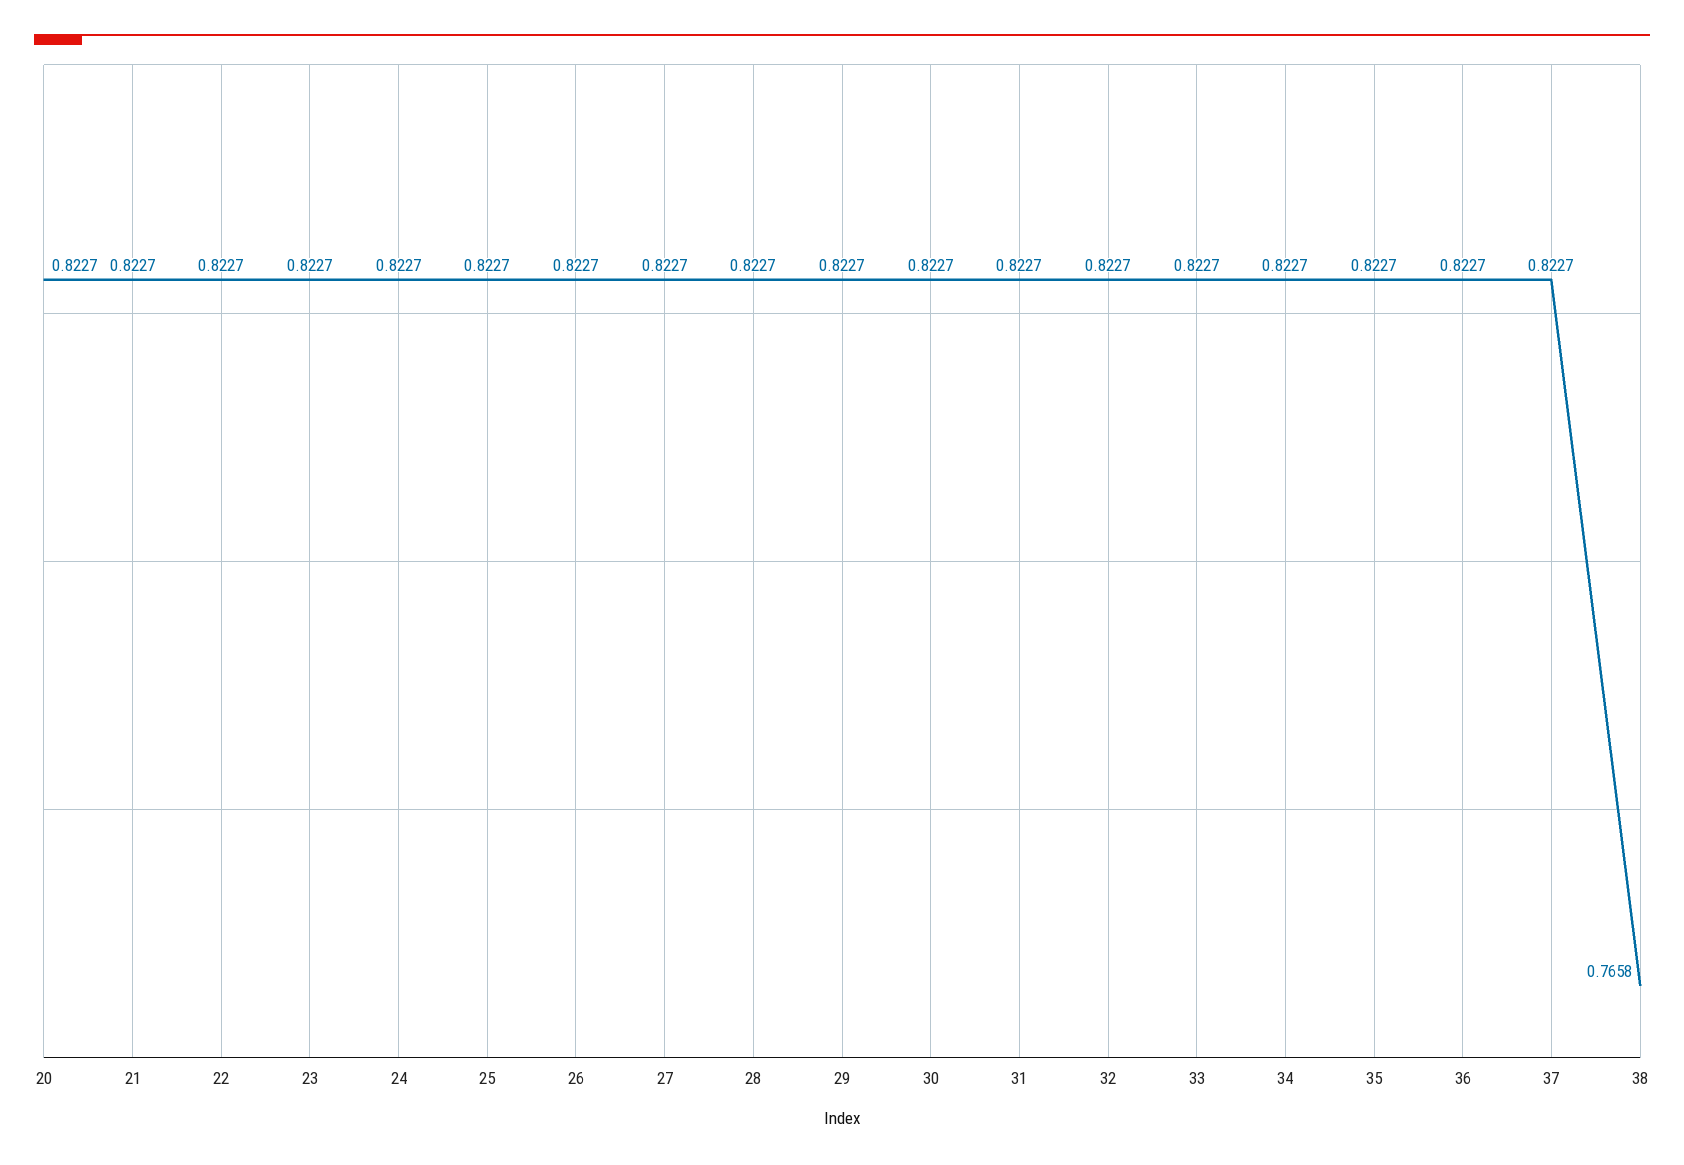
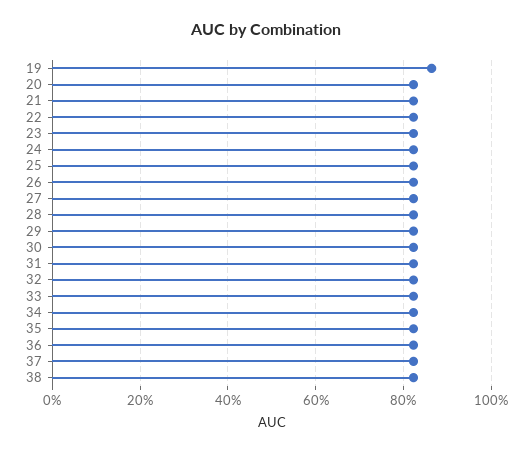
  {
    "20": 0.8227,
    "21": 0.8227,
    "22": 0.8227,
    "23": 0.8227,
    "24": 0.8227,
    "25": 0.8227,
    "26": 0.8227,
    "27": 0.8227,
    "28": 0.8227,
    "29": 0.8227,
    "30": 0.8227,
    "31": 0.8227,
    "32": 0.8227,
    "33": 0.8227,
    "34": 0.8227,
    "35": 0.8227,
    "36": 0.8227,
    "37": 0.8227,
-   "38": 0.7658
+   "38": 0.82,
+   "19": 0.86
  }

